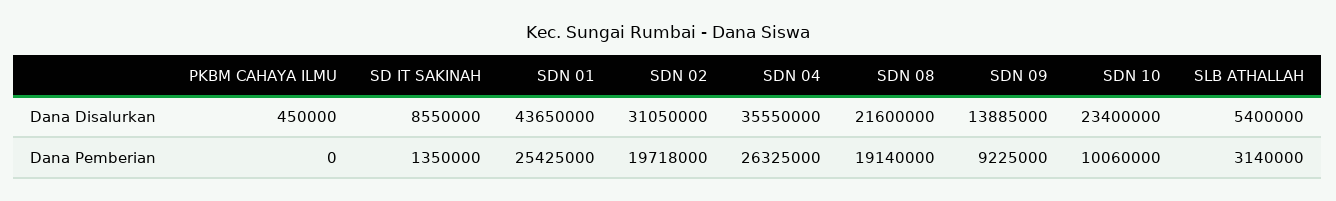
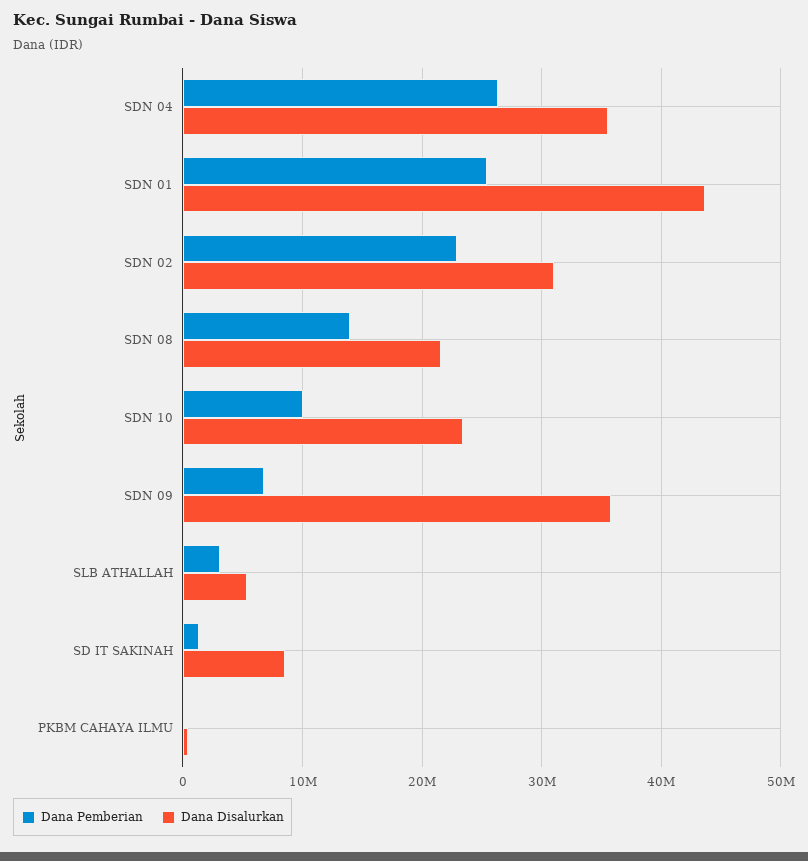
  {
    "Dana Disalurkan": {
      "PKBM CAHAYA ILMU": 450000,
      "SD IT SAKINAH": 8550000,
      "SDN 01": 43650000,
      "SDN 02": 31050000,
      "SDN 04": 35550000,
      "SDN 08": 21600000,
-     "SDN 09": 13885000,
+     "SDN 09": 36000000,
      "SDN 10": 23400000,
      "SLB ATHALLAH": 5400000
    },
    "Dana Pemberian": {
      "PKBM CAHAYA ILMU": 0,
      "SD IT SAKINAH": 1350000,
      "SDN 01": 25425000,
-     "SDN 02": 19718000,
+     "SDN 02": 23000000,
      "SDN 04": 26325000,
-     "SDN 08": 19140000,
+     "SDN 08": 14000000,
-     "SDN 09": 9225000,
+     "SDN 09": 7000000,
      "SDN 10": 10060000,
      "SLB ATHALLAH": 3140000
    }
  }

